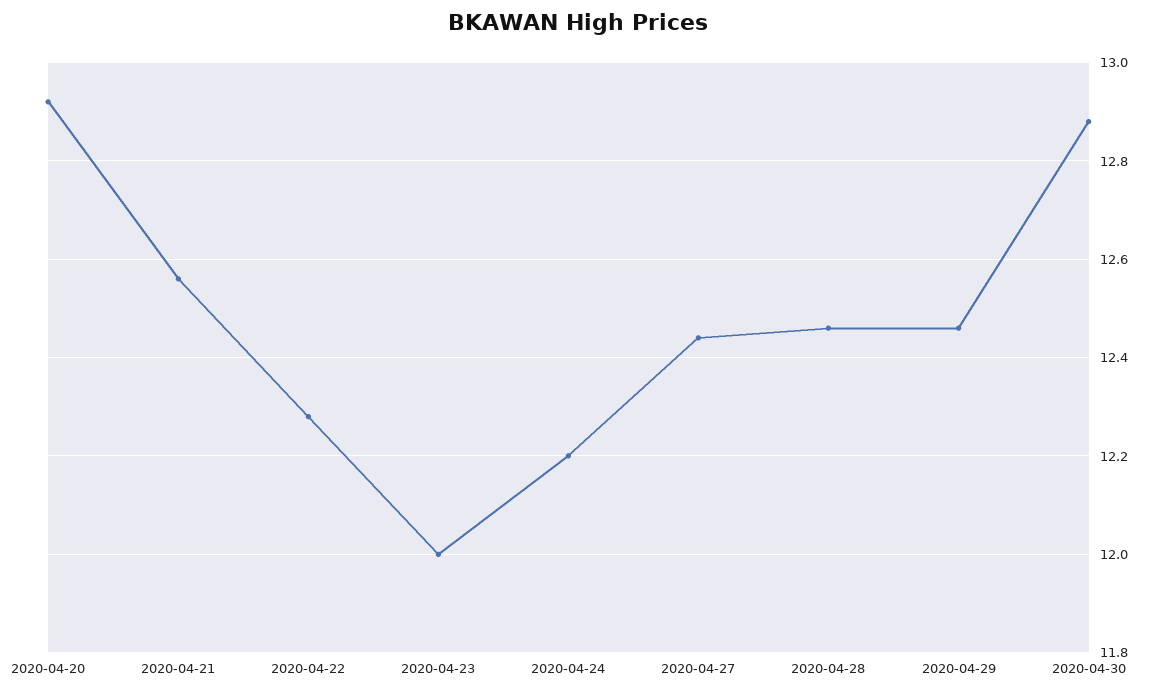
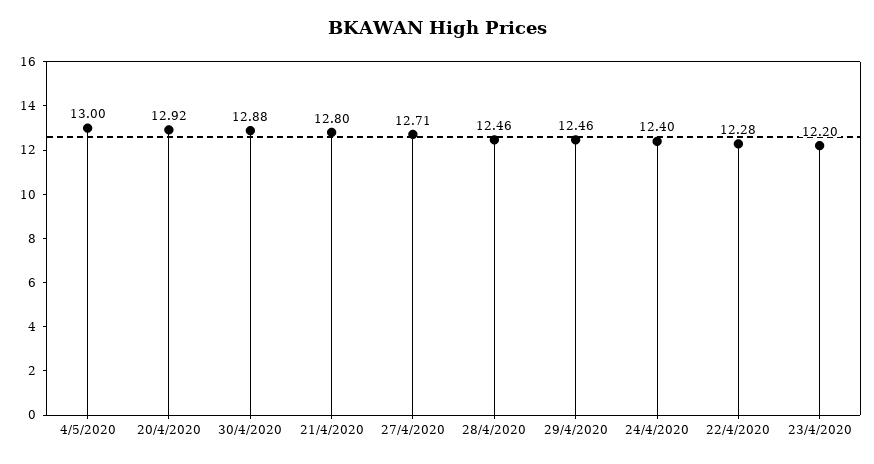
  {
    "2020-04-20": 12.92,
-   "2020-04-21": 12.55,
+   "2020-04-21": 12.8,
    "2020-04-22": 12.28,
-   "2020-04-23": 12,
+   "2020-04-23": 12.2,
-   "2020-04-24": 12.2,
+   "2020-04-24": 12.4,
-   "2020-04-27": 12.45,
+   "2020-04-27": 12.71,
    "2020-04-28": 12.46,
    "2020-04-29": 12.46,
-   "2020-04-30": 12.88
+   "2020-04-30": 12.88,
+   "4/5/2020": 13
  }

